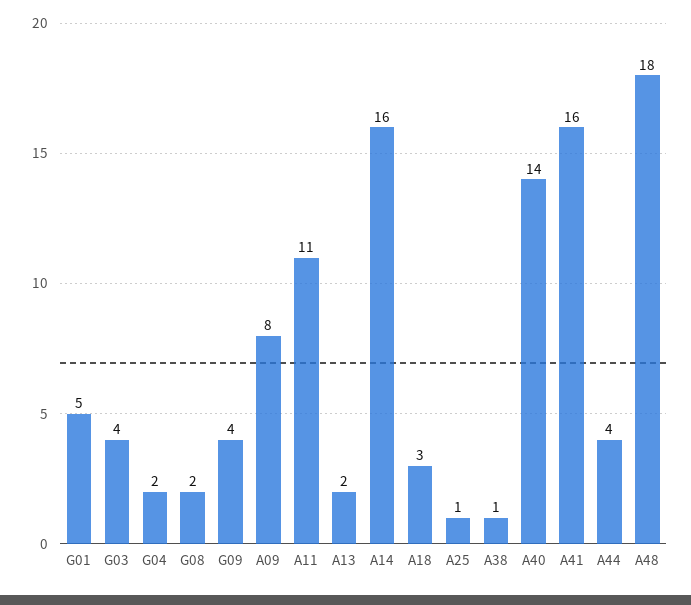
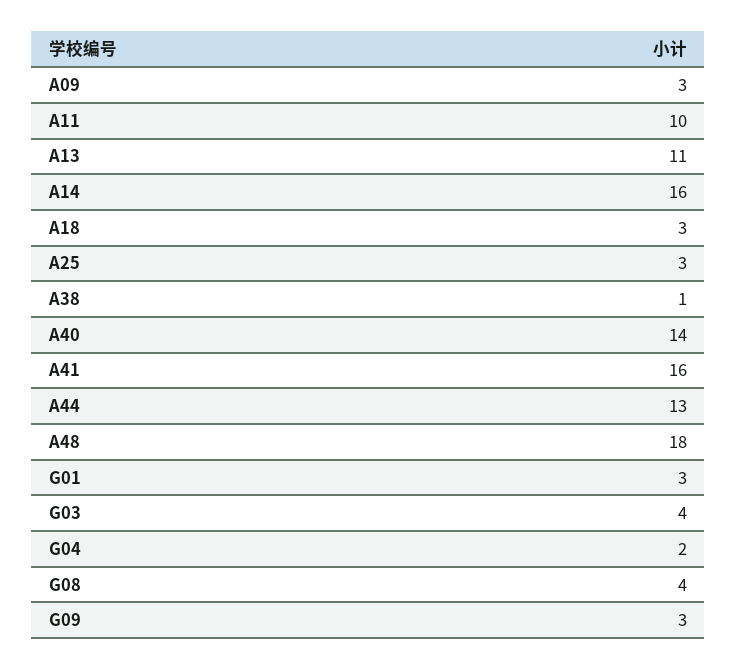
  {
-   "G01": 5,
+   "G01": 3,
    "G03": 4,
    "G04": 2,
-   "G08": 2,
+   "G08": 4,
-   "G09": 4,
+   "G09": 3,
-   "A09": 8,
+   "A09": 3,
-   "A11": 11,
+   "A11": 10,
-   "A13": 2,
+   "A13": 11,
    "A14": 16,
    "A18": 3,
-   "A25": 1,
+   "A25": 3,
    "A38": 1,
    "A40": 14,
    "A41": 16,
-   "A44": 4,
+   "A44": 13,
    "A48": 18
  }

